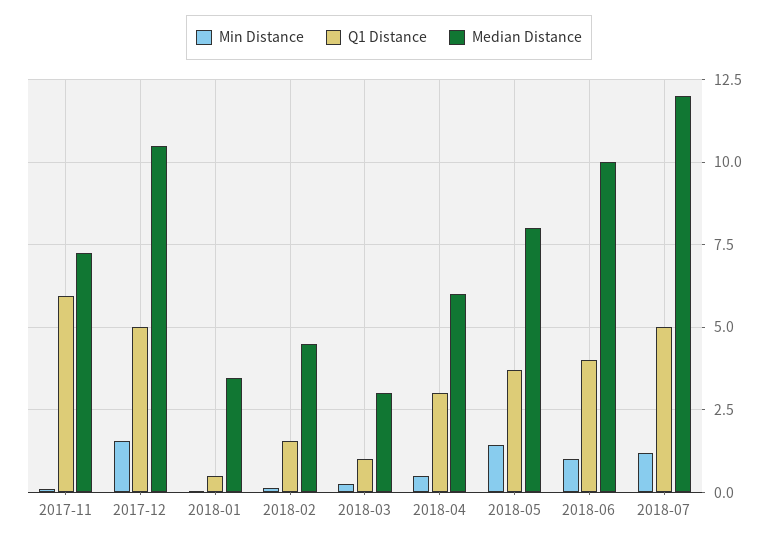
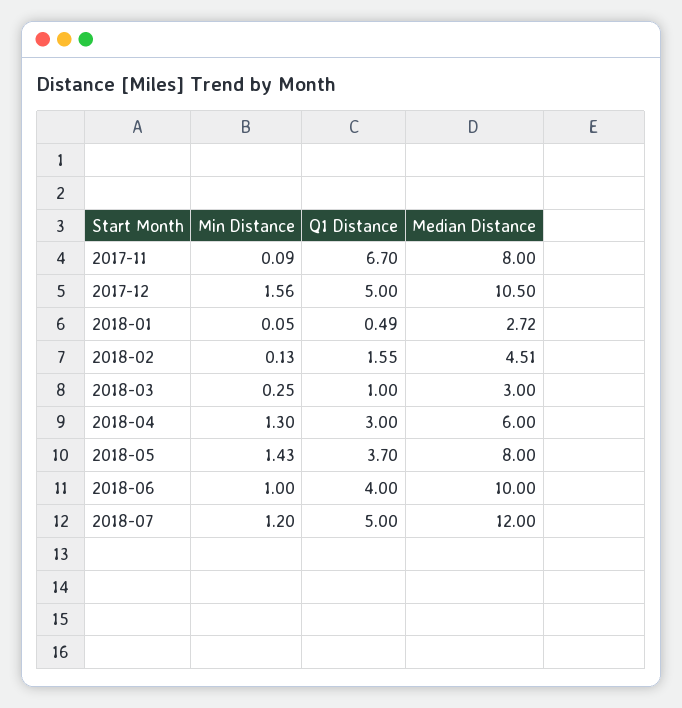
  {
    "Min Distance": {
      "2017-11": 0.09,
      "2017-12": 1.56,
      "2018-01": 0.05,
      "2018-02": 0.13,
      "2018-03": 0.25,
-     "2018-04": 0.5,
+     "2018-04": 1.3,
      "2018-05": 1.43,
      "2018-06": 1,
      "2018-07": 1.2
    },
    "Q1 Distance": {
-     "2017-11": 6,
+     "2017-11": 6.7,
      "2017-12": 5,
      "2018-01": 0.49,
      "2018-02": 1.55,
      "2018-03": 1,
      "2018-04": 3,
      "2018-05": 3.7,
      "2018-06": 4,
      "2018-07": 5
    },
    "Median Distance": {
-     "2017-11": 7.25,
+     "2017-11": 8,
      "2017-12": 10.5,
-     "2018-01": 3.5,
+     "2018-01": 2.72,
      "2018-02": 4.51,
      "2018-03": 3,
      "2018-04": 6,
      "2018-05": 8,
      "2018-06": 10,
      "2018-07": 12
    }
  }

